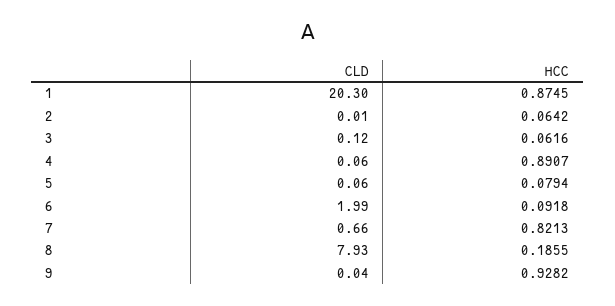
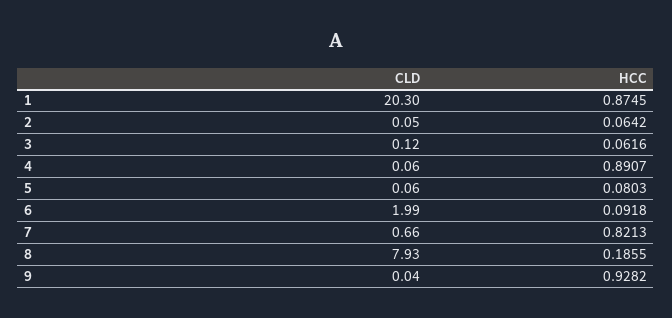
  {
    "CLD": {
      "1": 20.3,
-     "2": 0.01,
+     "2": 0.05,
      "3": 0.12,
      "4": 0.06,
      "5": 0.06,
      "6": 1.99,
      "7": 0.66,
      "8": 7.93,
      "9": 0.04
    },
    "HCC": {
      "1": 0.8745,
      "2": 0.0642,
      "3": 0.0616,
      "4": 0.8907,
-     "5": 0.0794,
+     "5": 0.0803,
      "6": 0.0918,
      "7": 0.8213,
      "8": 0.1855,
      "9": 0.9282
    }
  }

